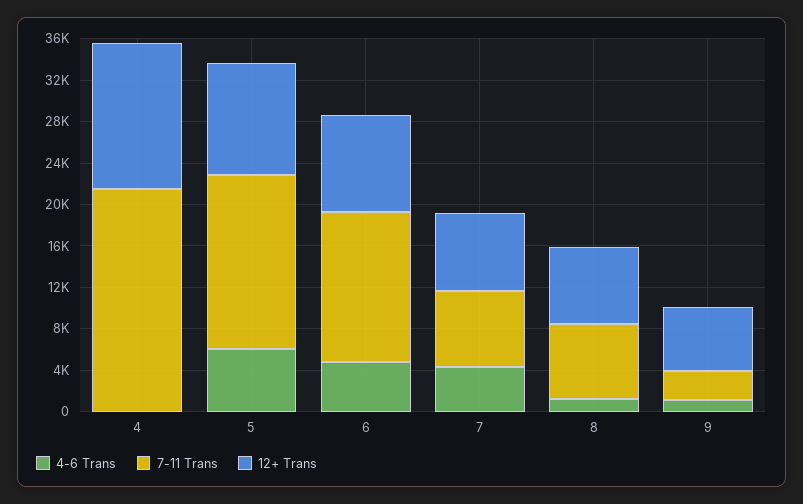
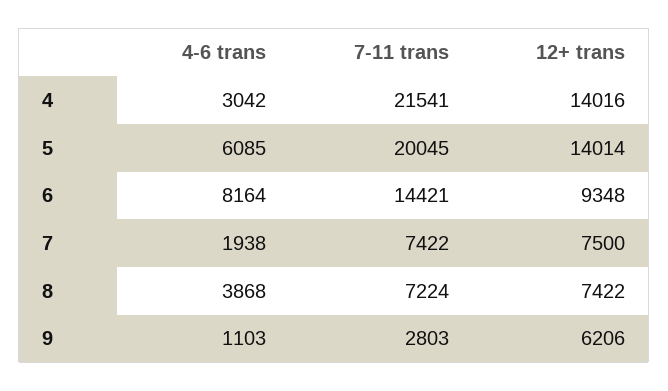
  {
    "4-6 Trans": {
-     "4": 0,
+     "4": 3042,
      "5": 6085,
-     "6": 5000,
+     "6": 8164,
-     "7": 4000,
+     "7": 1938,
-     "8": 1000,
+     "8": 3868,
      "9": 1103
    },
    "7-11 Trans": {
      "4": 21541,
-     "5": 17000,
+     "5": 20045,
      "6": 14421,
      "7": 7422,
      "8": 7224,
      "9": 2803
    },
    "12+ Trans": {
      "4": 14016,
-     "5": 11000,
+     "5": 14014,
      "6": 9348,
      "7": 7500,
      "8": 7422,
      "9": 6206
    }
  }

